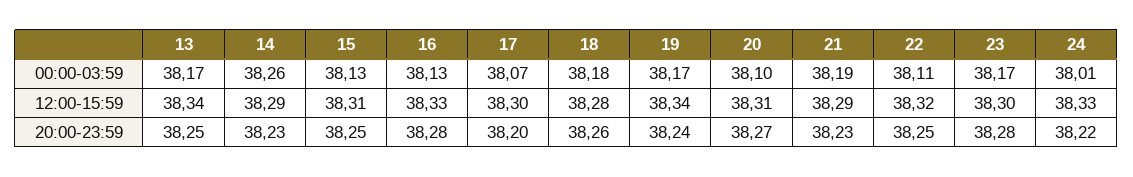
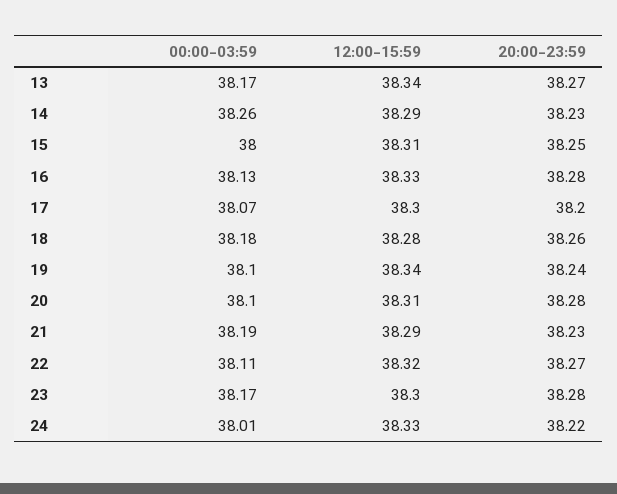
  {
    "13": {
      "00:00-03:59": 38.17,
      "12:00-15:59": 38.34,
-     "20:00-23:59": 38.25
+     "20:00-23:59": 38.27
    },
    "14": {
      "00:00-03:59": 38.26,
      "12:00-15:59": 38.29,
      "20:00-23:59": 38.23
    },
    "15": {
-     "00:00-03:59": 38.13,
+     "00:00-03:59": 38,
      "12:00-15:59": 38.31,
      "20:00-23:59": 38.25
    },
    "16": {
      "00:00-03:59": 38.13,
      "12:00-15:59": 38.33,
      "20:00-23:59": 38.28
    },
    "17": {
      "00:00-03:59": 38.07,
      "12:00-15:59": 38.3,
      "20:00-23:59": 38.2
    },
    "18": {
      "00:00-03:59": 38.18,
      "12:00-15:59": 38.28,
      "20:00-23:59": 38.26
    },
    "19": {
-     "00:00-03:59": 38.17,
+     "00:00-03:59": 38.1,
      "12:00-15:59": 38.34,
      "20:00-23:59": 38.24
    },
    "20": {
      "00:00-03:59": 38.1,
      "12:00-15:59": 38.31,
-     "20:00-23:59": 38.27
+     "20:00-23:59": 38.28
    },
    "21": {
      "00:00-03:59": 38.19,
      "12:00-15:59": 38.29,
      "20:00-23:59": 38.23
    },
    "22": {
      "00:00-03:59": 38.11,
      "12:00-15:59": 38.32,
-     "20:00-23:59": 38.25
+     "20:00-23:59": 38.27
    },
    "23": {
      "00:00-03:59": 38.17,
      "12:00-15:59": 38.3,
      "20:00-23:59": 38.28
    },
    "24": {
      "00:00-03:59": 38.01,
      "12:00-15:59": 38.33,
      "20:00-23:59": 38.22
    }
  }

